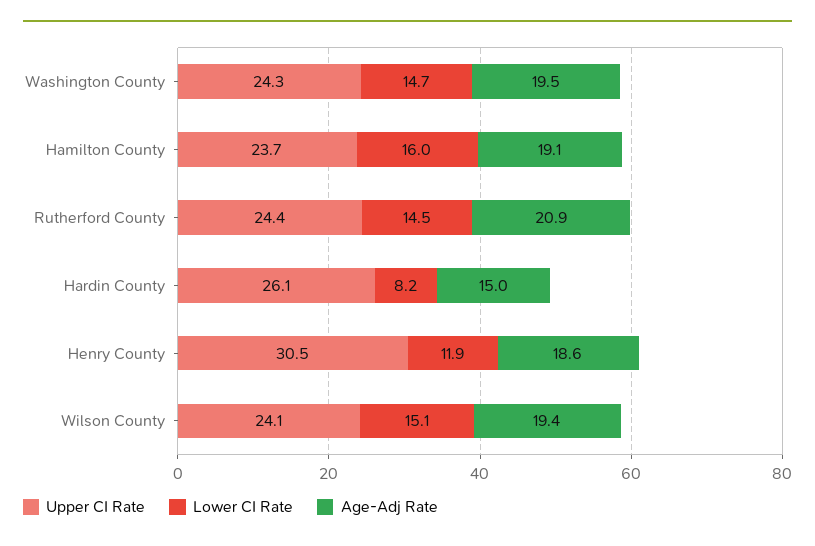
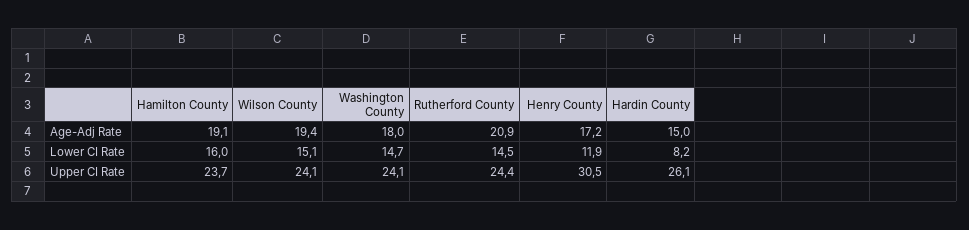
  {
    "Upper CI Rate": {
-     "Washington County": 24.3,
+     "Washington County": 24.1,
      "Hamilton County": 23.7,
      "Rutherford County": 24.4,
      "Hardin County": 26.1,
      "Henry County": 30.5,
      "Wilson County": 24.1
    },
    "Lower CI Rate": {
      "Washington County": 14.7,
      "Hamilton County": 16,
      "Rutherford County": 14.5,
      "Hardin County": 8.2,
      "Henry County": 11.9,
      "Wilson County": 15.1
    },
    "Age-Adj Rate": {
-     "Washington County": 19.5,
+     "Washington County": 18,
      "Hamilton County": 19.1,
      "Rutherford County": 20.9,
      "Hardin County": 15,
-     "Henry County": 18.6,
+     "Henry County": 17.2,
      "Wilson County": 19.4
    }
  }

